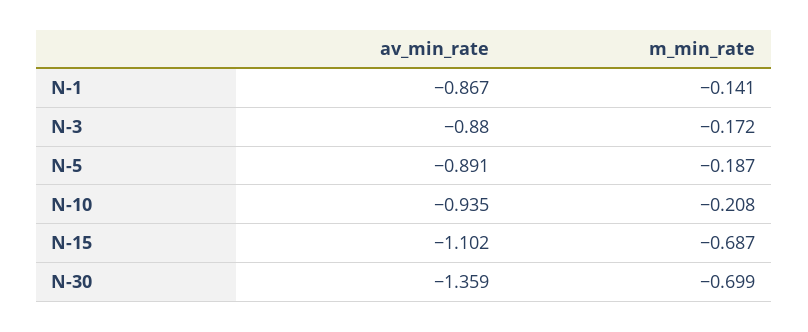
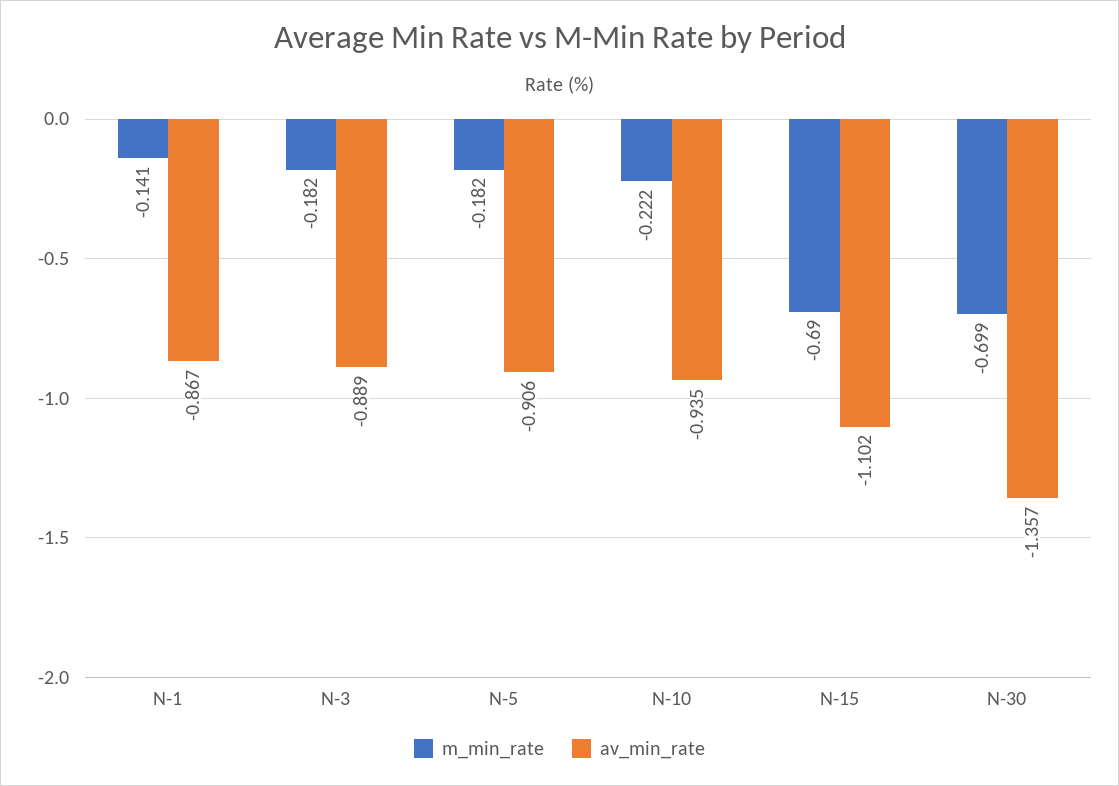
  {
    "av_min_rate": {
      "N-1": -0.867,
-     "N-3": -0.88,
+     "N-3": -0.889,
-     "N-5": -0.891,
+     "N-5": -0.906,
      "N-10": -0.935,
      "N-15": -1.102,
-     "N-30": -1.359
+     "N-30": -1.357
    },
    "m_min_rate": {
      "N-1": -0.141,
-     "N-3": -0.172,
+     "N-3": -0.182,
-     "N-5": -0.187,
+     "N-5": -0.182,
-     "N-10": -0.208,
+     "N-10": -0.222,
-     "N-15": -0.687,
+     "N-15": -0.69,
      "N-30": -0.699
    }
  }

